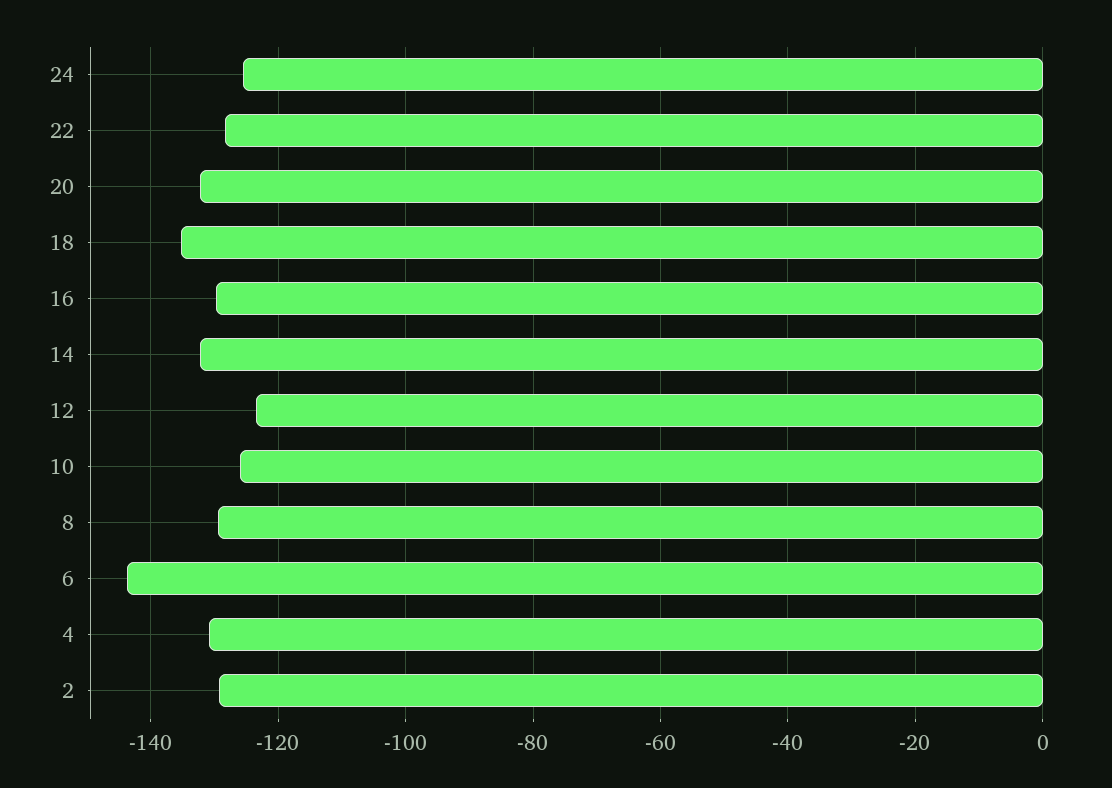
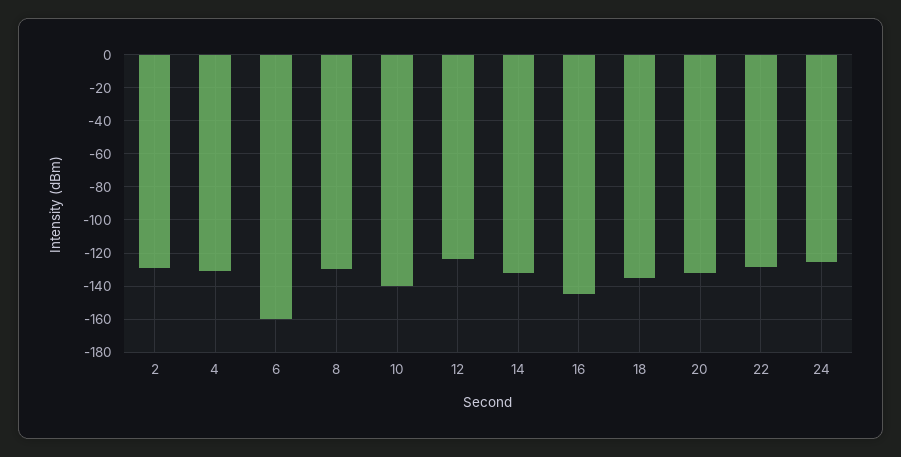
  {
    "24": -126,
    "22": -128,
    "20": -132,
    "18": -136,
-   "16": -130,
+   "16": -145,
    "14": -132,
    "12": -124,
-   "10": -126,
+   "10": -140,
    "8": -130,
-   "6": -144,
+   "6": -160,
    "4": -130,
    "2": -130
  }

